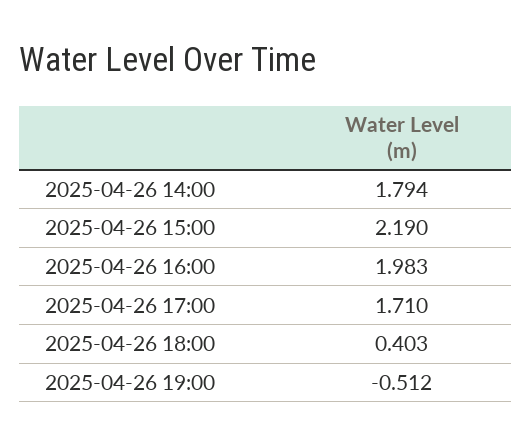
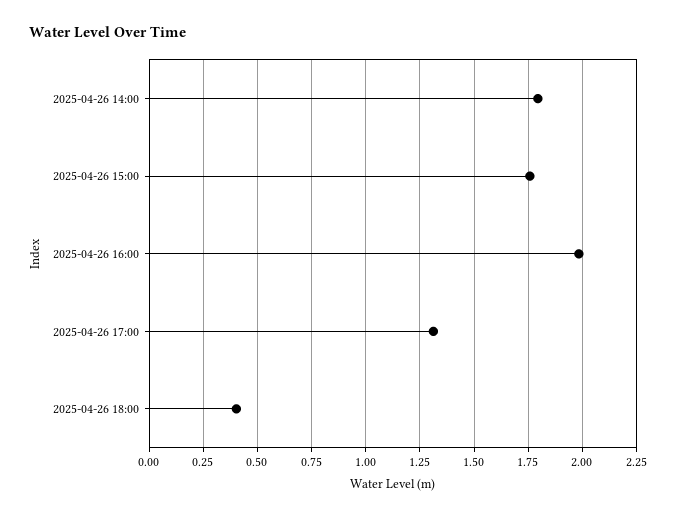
  {
    "2025-04-26 14:00": 1.794,
-   "2025-04-26 15:00": 2.19,
+   "2025-04-26 15:00": 1.75,
    "2025-04-26 16:00": 1.983,
-   "2025-04-26 17:00": 1.71,
+   "2025-04-26 17:00": 1.3,
-   "2025-04-26 18:00": 0.403,
+   "2025-04-26 18:00": 0.403
-   "2025-04-26 19:00": -0.512
  }

